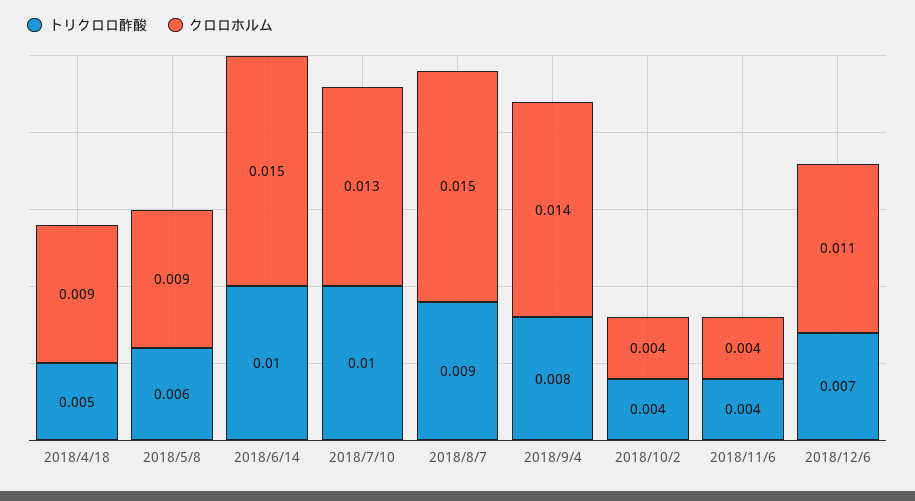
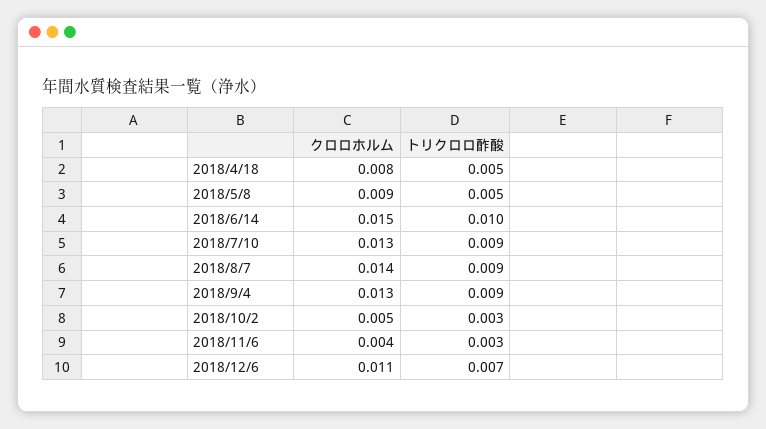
  {
    "トリクロロ酢酸": {
      "2018/4/18": 0.005,
-     "2018/5/8": 0.006,
+     "2018/5/8": 0.005,
      "2018/6/14": 0.01,
-     "2018/7/10": 0.01,
+     "2018/7/10": 0.009,
      "2018/8/7": 0.009,
-     "2018/9/4": 0.008,
+     "2018/9/4": 0.009,
-     "2018/10/2": 0.004,
+     "2018/10/2": 0.003,
-     "2018/11/6": 0.004,
+     "2018/11/6": 0.003,
      "2018/12/6": 0.007
    },
    "クロロホルム": {
-     "2018/4/18": 0.009,
+     "2018/4/18": 0.008,
      "2018/5/8": 0.009,
      "2018/6/14": 0.015,
      "2018/7/10": 0.013,
-     "2018/8/7": 0.015,
+     "2018/8/7": 0.014,
-     "2018/9/4": 0.014,
+     "2018/9/4": 0.013,
-     "2018/10/2": 0.004,
+     "2018/10/2": 0.005,
      "2018/11/6": 0.004,
      "2018/12/6": 0.011
    }
  }

